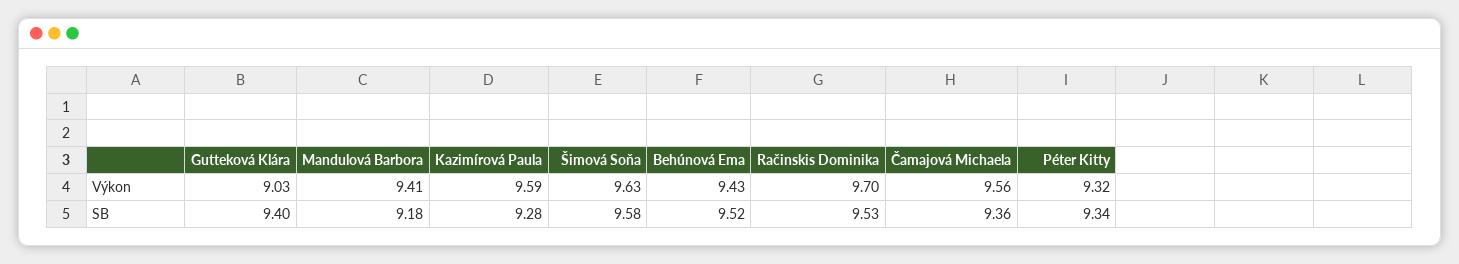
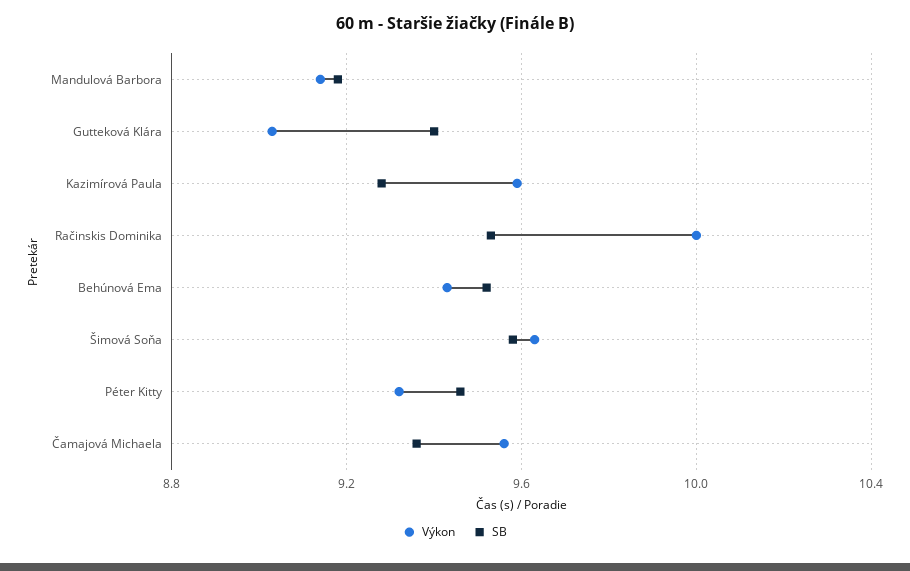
  {
    "Výkon": {
      "Gutteková Klára": 9.03,
-     "Mandulová Barbora": 9.41,
+     "Mandulová Barbora": 9.15,
      "Kazimírová Paula": 9.59,
      "Šimová Soňa": 9.63,
      "Behúnová Ema": 9.43,
-     "Račinskis Dominika": 9.7,
+     "Račinskis Dominika": 10,
      "Čamajová Michaela": 9.56,
      "Péter Kitty": 9.32
    },
    "SB": {
      "Gutteková Klára": 9.4,
      "Mandulová Barbora": 9.18,
      "Kazimírová Paula": 9.28,
      "Šimová Soňa": 9.58,
      "Behúnová Ema": 9.52,
      "Račinskis Dominika": 9.53,
      "Čamajová Michaela": 9.36,
-     "Péter Kitty": 9.34
+     "Péter Kitty": 9.45
    }
  }

